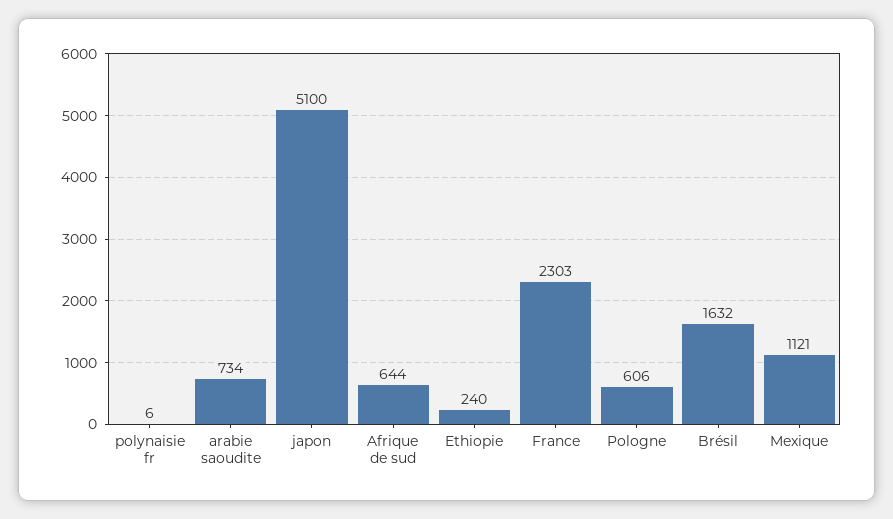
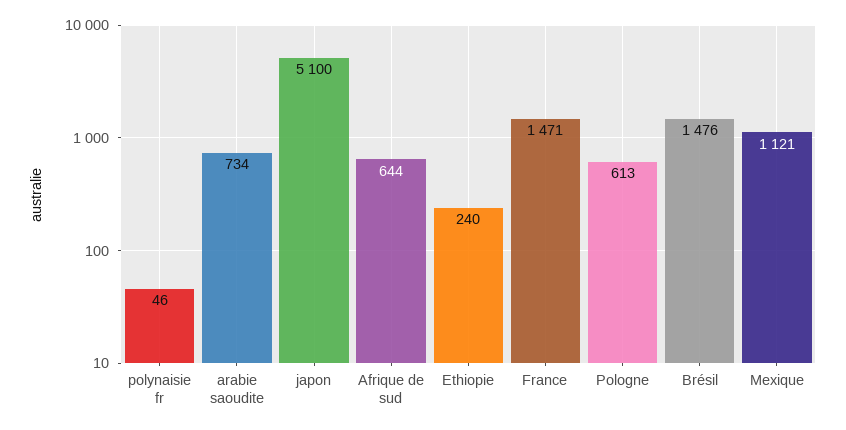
  {
-   "polynaisie fr": 6,
+   "polynaisie fr": 46,
    "arabie saoudite": 734,
    "japon": 5100,
    "Afrique de sud": 644,
    "Ethiopie": 240,
-   "France": 2303,
+   "France": 1471,
-   "Pologne": 606,
+   "Pologne": 613,
-   "Brésil": 1632,
+   "Brésil": 1476,
    "Mexique": 1121
  }

